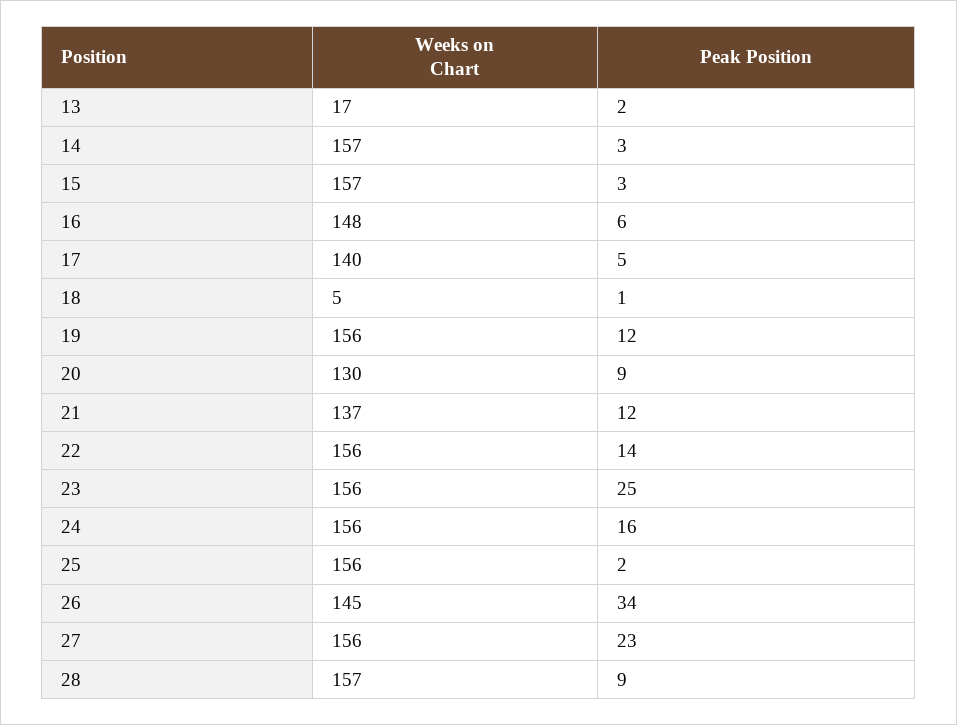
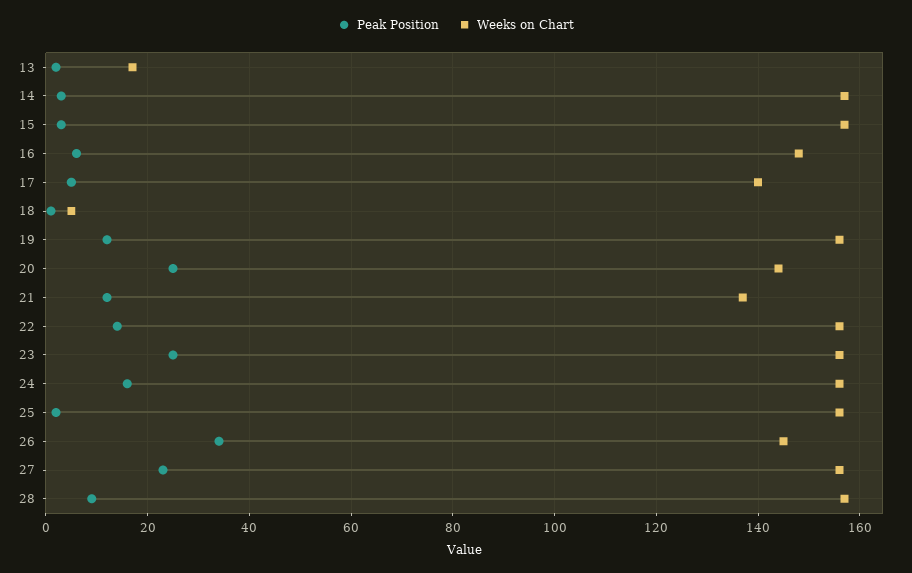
  {
    "Weeks on Chart": {
      "13": 17,
      "14": 157,
      "15": 157,
      "16": 148,
      "17": 140,
      "18": 5,
      "19": 156,
-     "20": 130,
+     "20": 145,
      "21": 137,
      "22": 156,
      "23": 156,
      "24": 156,
      "25": 156,
      "26": 145,
      "27": 156,
      "28": 157
    },
    "Peak Position": {
      "13": 2,
      "14": 3,
      "15": 3,
      "16": 6,
      "17": 5,
      "18": 1,
      "19": 12,
-     "20": 9,
+     "20": 25,
      "21": 12,
      "22": 14,
      "23": 25,
      "24": 16,
      "25": 2,
      "26": 34,
      "27": 23,
      "28": 9
    }
  }

